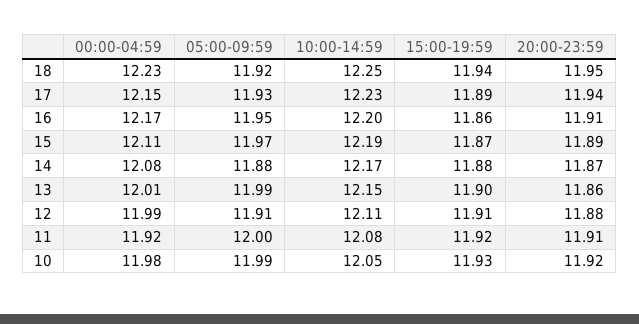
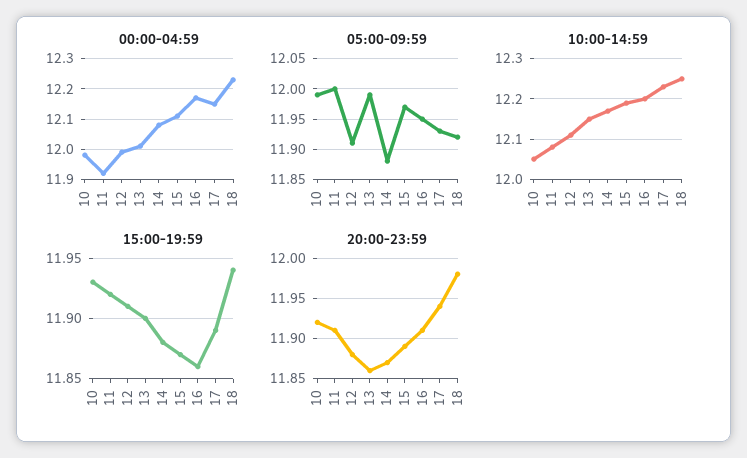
  {
    "00:00-04:59": {
      "18": 12.23,
      "17": 12.15,
      "16": 12.17,
      "15": 12.11,
      "14": 12.08,
      "13": 12.01,
      "12": 11.99,
      "11": 11.92,
      "10": 11.98
    },
    "05:00-09:59": {
      "18": 11.92,
      "17": 11.93,
      "16": 11.95,
      "15": 11.97,
      "14": 11.88,
      "13": 11.99,
      "12": 11.91,
      "11": 12,
      "10": 11.99
    },
    "10:00-14:59": {
      "18": 12.25,
      "17": 12.23,
      "16": 12.2,
      "15": 12.19,
      "14": 12.17,
      "13": 12.15,
      "12": 12.11,
      "11": 12.08,
      "10": 12.05
    },
    "15:00-19:59": {
      "18": 11.94,
      "17": 11.89,
      "16": 11.86,
      "15": 11.87,
      "14": 11.88,
      "13": 11.9,
      "12": 11.91,
      "11": 11.92,
      "10": 11.93
    },
    "20:00-23:59": {
-     "18": 11.95,
+     "18": 11.98,
      "17": 11.94,
      "16": 11.91,
      "15": 11.89,
      "14": 11.87,
      "13": 11.86,
      "12": 11.88,
      "11": 11.91,
      "10": 11.92
    }
  }

